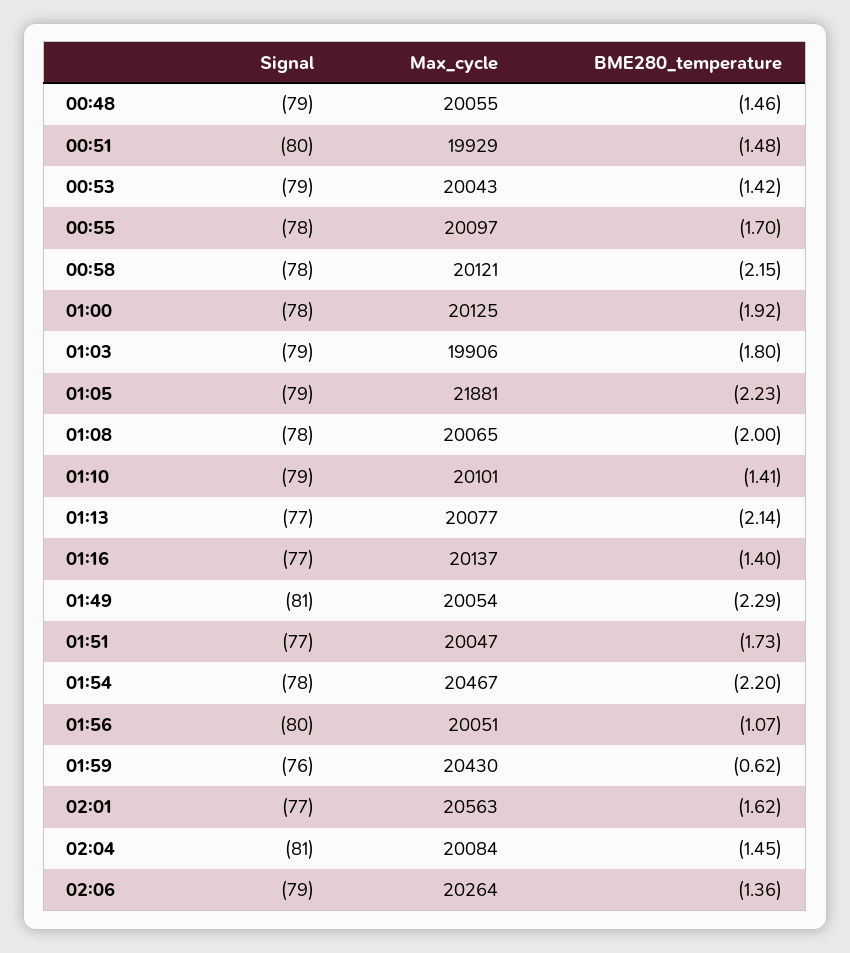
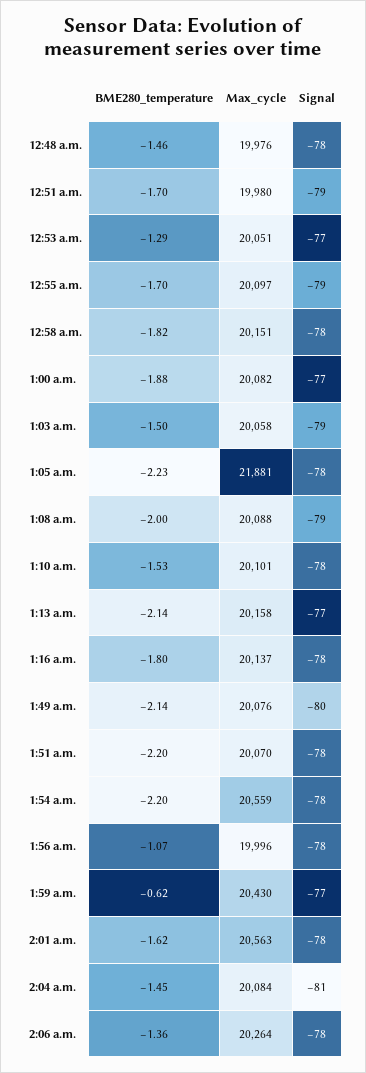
  {
    "Signal": {
-     "00:48": -79,
+     "00:48": -78,
-     "00:51": -80,
+     "00:51": -79,
-     "00:53": -79,
+     "00:53": -77,
-     "00:55": -78,
+     "00:55": -79,
      "00:58": -78,
-     "01:00": -78,
+     "01:00": -77,
      "01:03": -79,
-     "01:05": -79,
+     "01:05": -78,
-     "01:08": -78,
+     "01:08": -79,
-     "01:10": -79,
+     "01:10": -78,
      "01:13": -77,
-     "01:16": -77,
+     "01:16": -78,
-     "01:49": -81,
+     "01:49": -80,
-     "01:51": -77,
+     "01:51": -78,
      "01:54": -78,
-     "01:56": -80,
+     "01:56": -78,
-     "01:59": -76,
+     "01:59": -77,
-     "02:01": -77,
+     "02:01": -78,
      "02:04": -81,
-     "02:06": -79
+     "02:06": -78
    },
    "Max_cycle": {
-     "00:48": 20055,
+     "00:48": 19976,
-     "00:51": 19929,
+     "00:51": 19980,
-     "00:53": 20043,
+     "00:53": 20051,
      "00:55": 20097,
-     "00:58": 20121,
+     "00:58": 20151,
-     "01:00": 20125,
+     "01:00": 20082,
-     "01:03": 19906,
+     "01:03": 20058,
      "01:05": 21881,
-     "01:08": 20065,
+     "01:08": 20088,
      "01:10": 20101,
-     "01:13": 20077,
+     "01:13": 20158,
      "01:16": 20137,
-     "01:49": 20054,
+     "01:49": 20076,
-     "01:51": 20047,
+     "01:51": 20070,
-     "01:54": 20467,
+     "01:54": 20559,
-     "01:56": 20051,
+     "01:56": 19996,
      "01:59": 20430,
      "02:01": 20563,
      "02:04": 20084,
      "02:06": 20264
    },
    "BME280_temperature": {
      "00:48": -1.46,
-     "00:51": -1.48,
+     "00:51": -1.7,
-     "00:53": -1.42,
+     "00:53": -1.29,
      "00:55": -1.7,
-     "00:58": -2.15,
+     "00:58": -1.82,
-     "01:00": -1.92,
+     "01:00": -1.88,
-     "01:03": -1.8,
+     "01:03": -1.5,
      "01:05": -2.23,
      "01:08": -2,
-     "01:10": -1.41,
+     "01:10": -1.53,
      "01:13": -2.14,
-     "01:16": -1.4,
+     "01:16": -1.8,
-     "01:49": -2.29,
+     "01:49": -2.14,
-     "01:51": -1.73,
+     "01:51": -2.2,
      "01:54": -2.2,
      "01:56": -1.07,
      "01:59": -0.62,
      "02:01": -1.62,
      "02:04": -1.45,
      "02:06": -1.36
    }
  }

